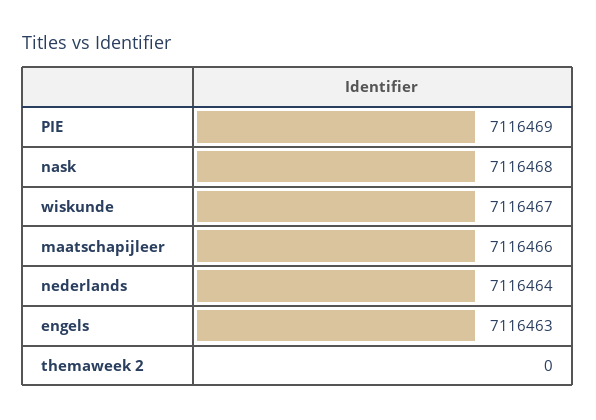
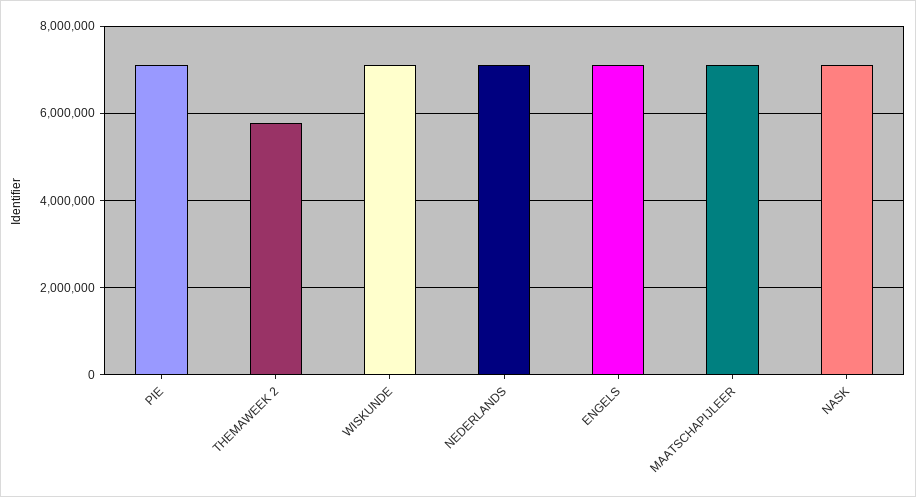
  {
    "PIE": 7116469,
    "nask": 7116468,
    "wiskunde": 7116467,
    "maatschapijleer": 7116466,
    "nederlands": 7116464,
    "engels": 7116463,
-   "themaweek 2": 0
+   "themaweek 2": 5800000
  }

